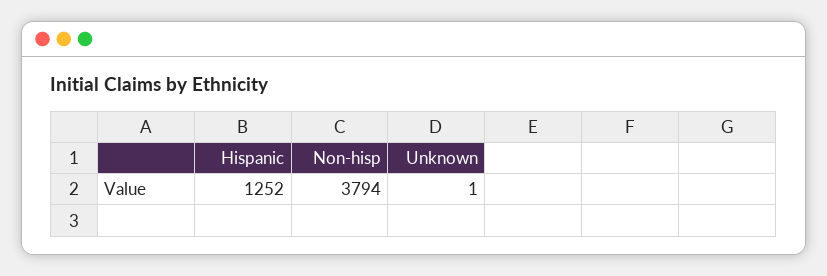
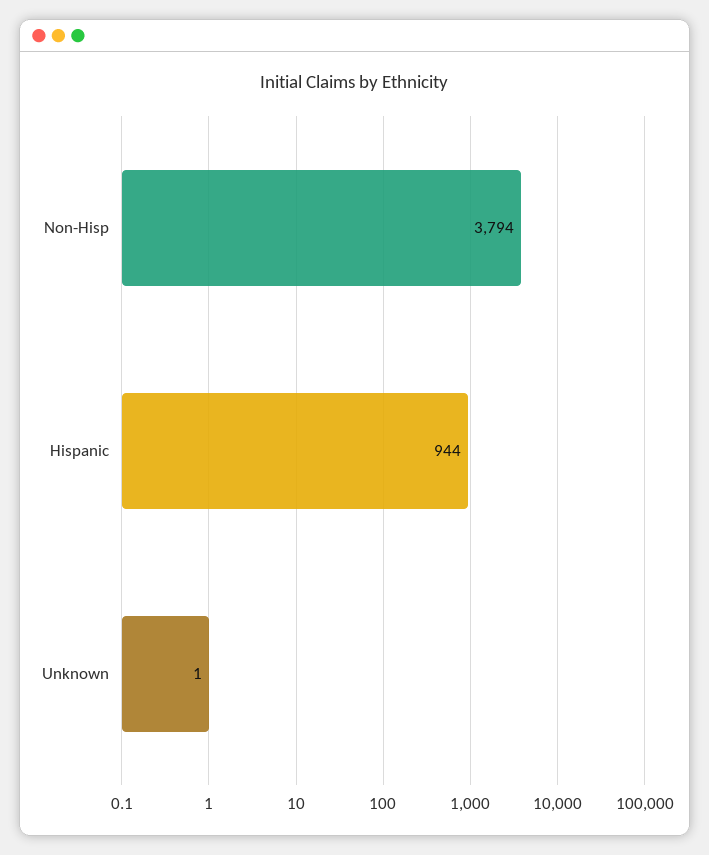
  {
-   "Hispanic": 1252,
+   "Hispanic": 944,
    "Non-hisp": 3794,
    "Unknown": 1
  }

